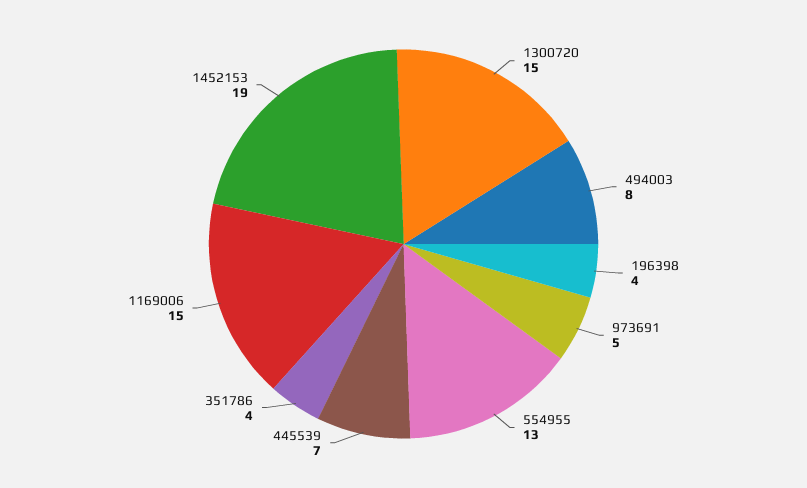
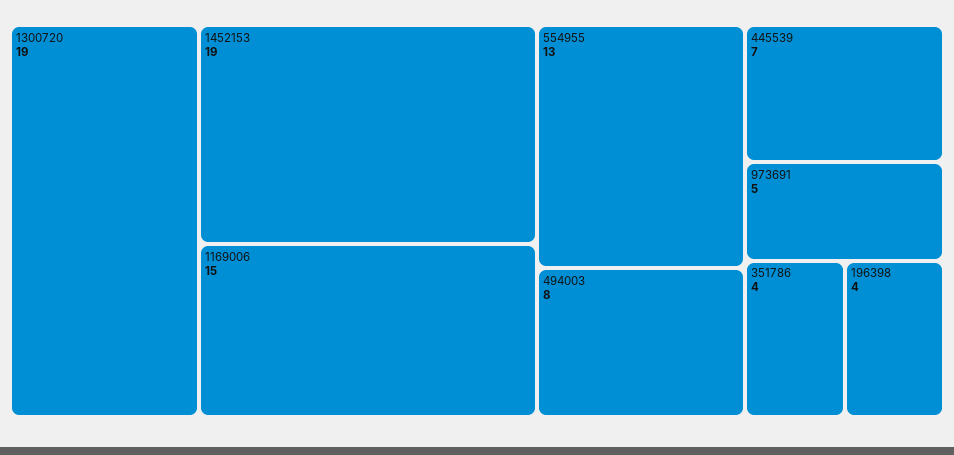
  {
-   "1300720": 15,
+   "1300720": 19,
    "494003": 8,
    "196398": 4,
    "973691": 5,
    "554955": 13,
    "445539": 7,
    "351786": 4,
    "1169006": 15,
    "1452153": 19
  }

